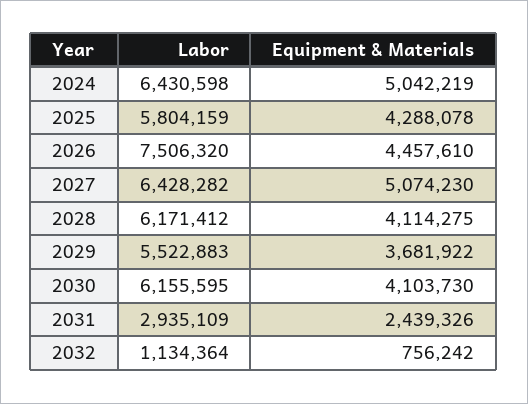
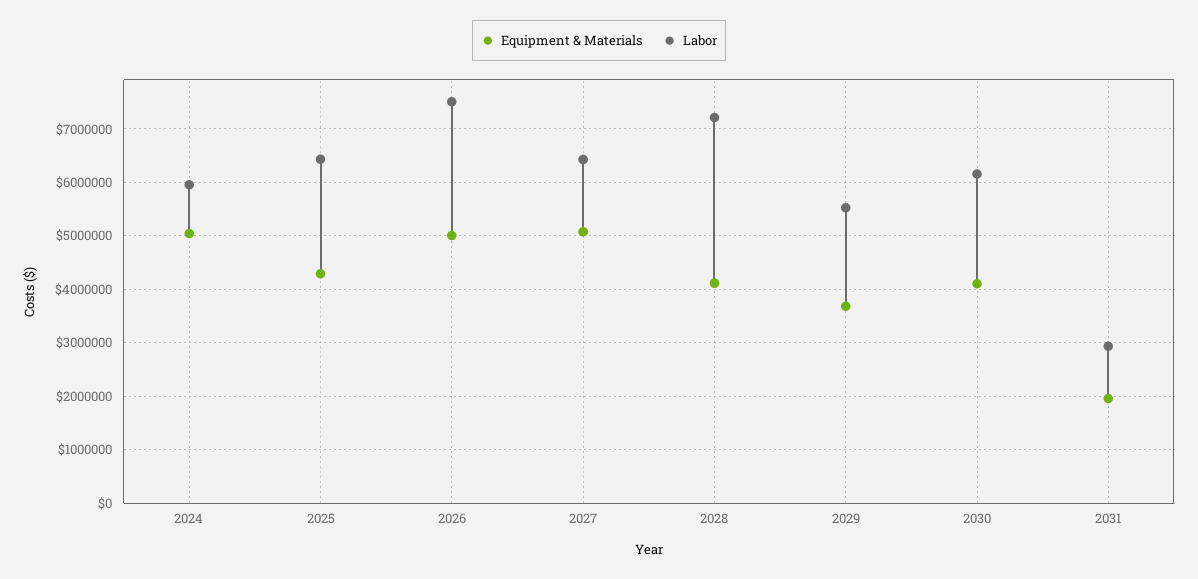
  {
    "Labor": {
-     "2024": 6430598,
+     "2024": 6000000,
-     "2025": 5804159,
+     "2025": 6400000,
      "2026": 7506320,
      "2027": 6428282,
-     "2028": 6171412,
+     "2028": 7200000,
      "2029": 5522883,
      "2030": 6155595,
-     "2031": 2935109,
+     "2031": 2935109
-     "2032": 1134364
    },
    "Equipment & Materials": {
      "2024": 5042219,
      "2025": 4288078,
-     "2026": 4457610,
+     "2026": 5000000,
      "2027": 5074230,
      "2028": 4114275,
      "2029": 3681922,
      "2030": 4103730,
-     "2031": 2439326,
+     "2031": 2000000
-     "2032": 756242
    }
  }

